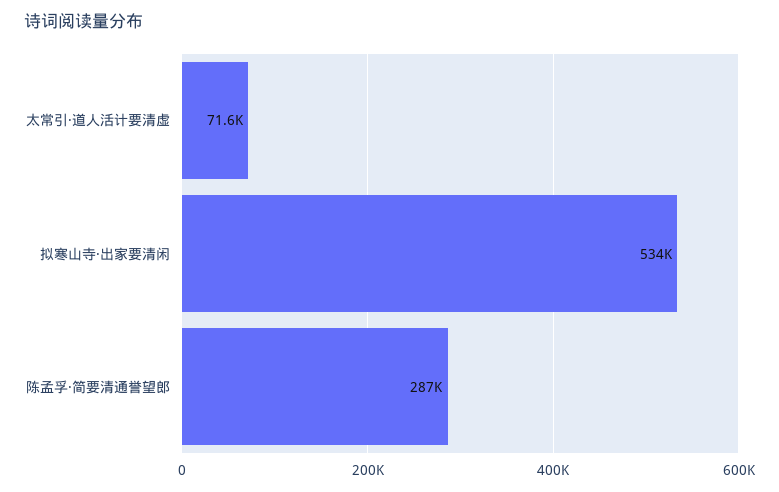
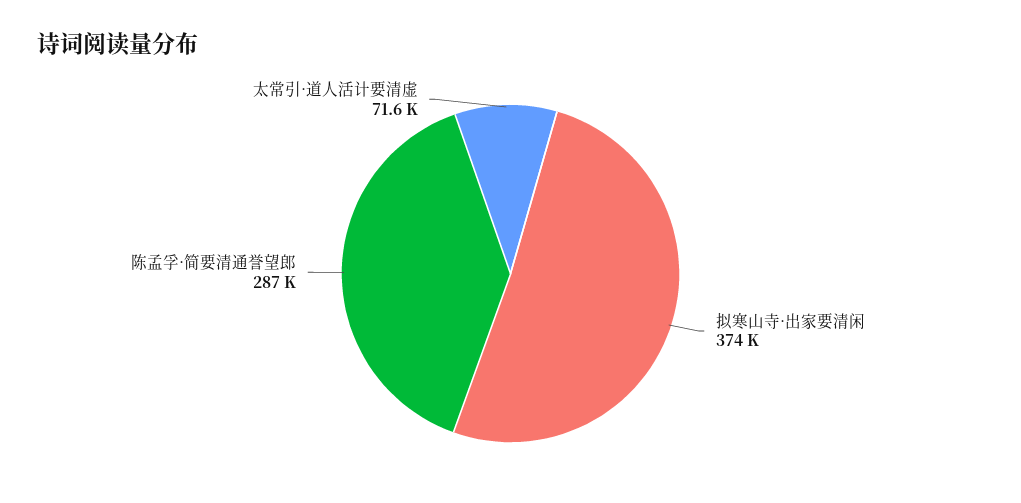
  {
    "太常引·道人活计要清虚": 71600,
-   "拟寒山寺·出家要清闲": 534000,
+   "拟寒山寺·出家要清闲": 374000,
    "陈孟孚·简要清通誉望郎": 287000
  }

